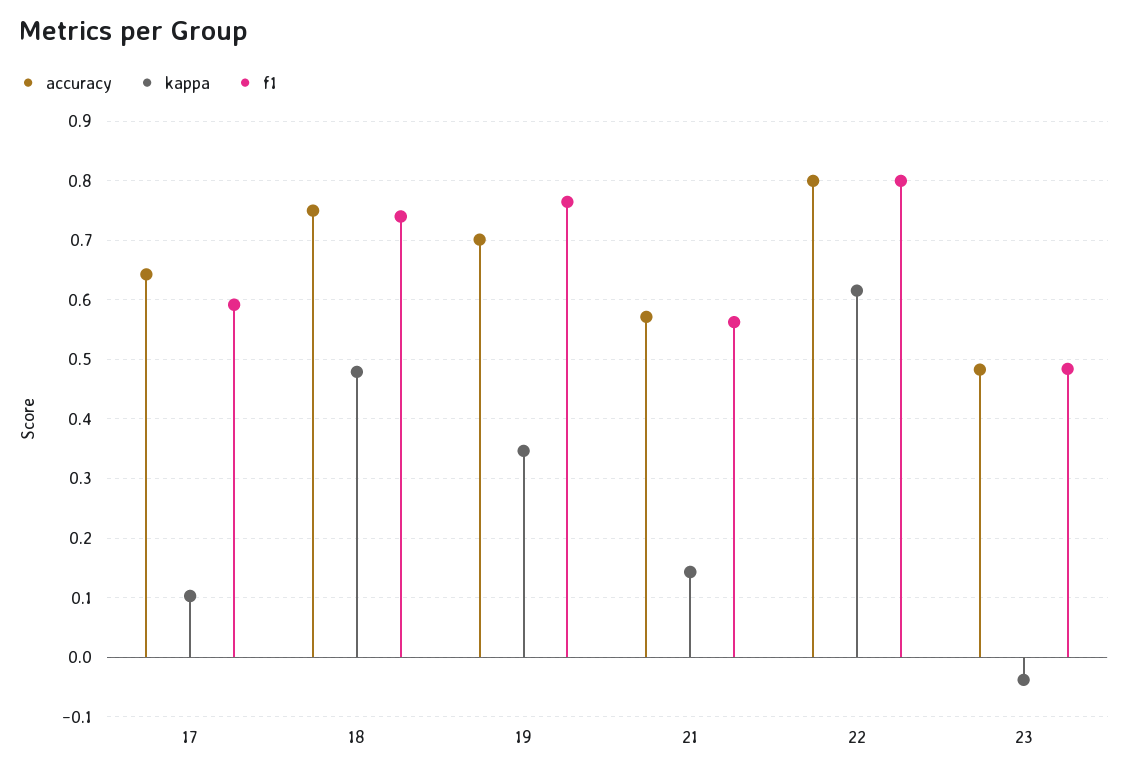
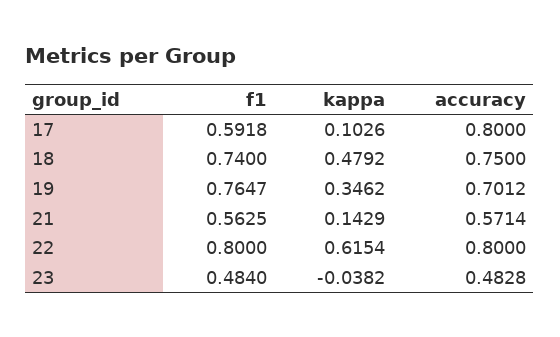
  {
    "accuracy": {
-     "17": 0.64,
+     "17": 0.8,
      "18": 0.75,
      "19": 0.7012,
      "21": 0.5714,
      "22": 0.8,
      "23": 0.4828
    },
    "kappa": {
      "17": 0.1026,
      "18": 0.4792,
      "19": 0.3462,
      "21": 0.1429,
      "22": 0.6154,
      "23": -0.0382
    },
    "f1": {
      "17": 0.5918,
      "18": 0.74,
      "19": 0.7647,
      "21": 0.5625,
      "22": 0.8,
      "23": 0.484
    }
  }

